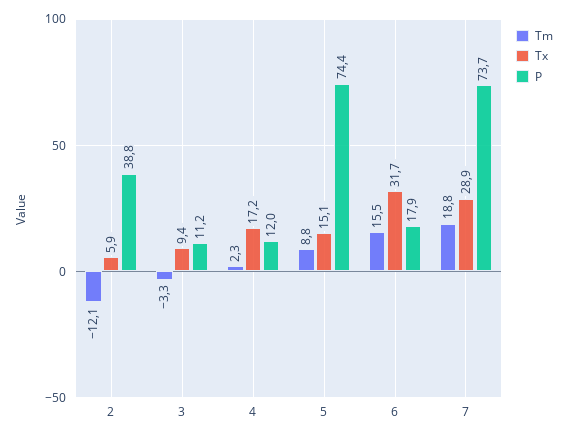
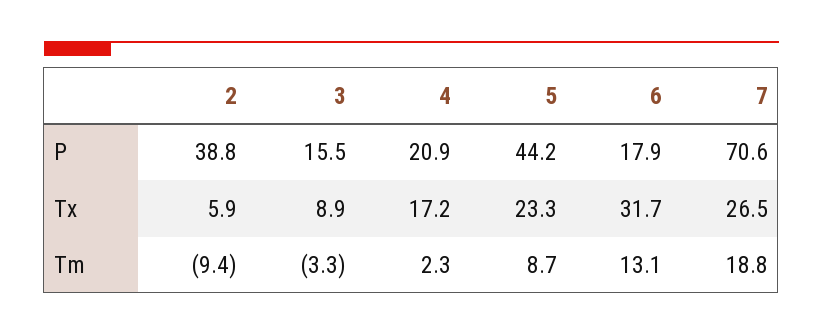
  {
    "Tm": {
-     "2": -12.1,
+     "2": -9.4,
      "3": -3.3,
      "4": 2.3,
-     "5": 8.8,
+     "5": 8.7,
-     "6": 15.5,
+     "6": 13.1,
      "7": 18.8
    },
    "Tx": {
      "2": 5.9,
-     "3": 9.4,
+     "3": 8.9,
      "4": 17.2,
-     "5": 15.1,
+     "5": 23.3,
      "6": 31.7,
-     "7": 28.9
+     "7": 26.5
    },
    "P": {
      "2": 38.8,
-     "3": 11.2,
+     "3": 15.5,
-     "4": 12,
+     "4": 20.9,
-     "5": 74.4,
+     "5": 44.2,
      "6": 17.9,
-     "7": 73.7
+     "7": 70.6
    }
  }

